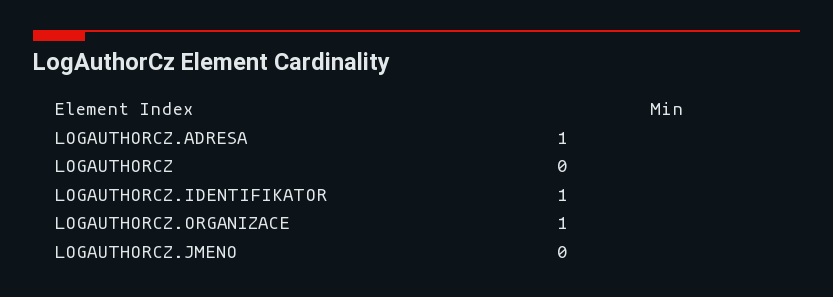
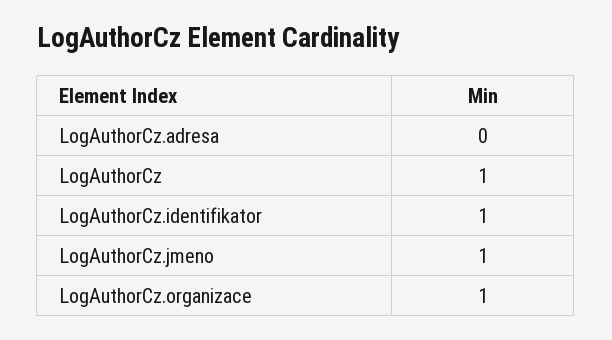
  {
-   "LOGAUTHORCZ.ADRESA": 1,
+   "LOGAUTHORCZ.ADRESA": 0,
-   "LOGAUTHORCZ": 0,
+   "LOGAUTHORCZ": 1,
    "LOGAUTHORCZ.IDENTIFIKATOR": 1,
    "LOGAUTHORCZ.ORGANIZACE": 1,
-   "LOGAUTHORCZ.JMENO": 0
+   "LOGAUTHORCZ.JMENO": 1
  }

